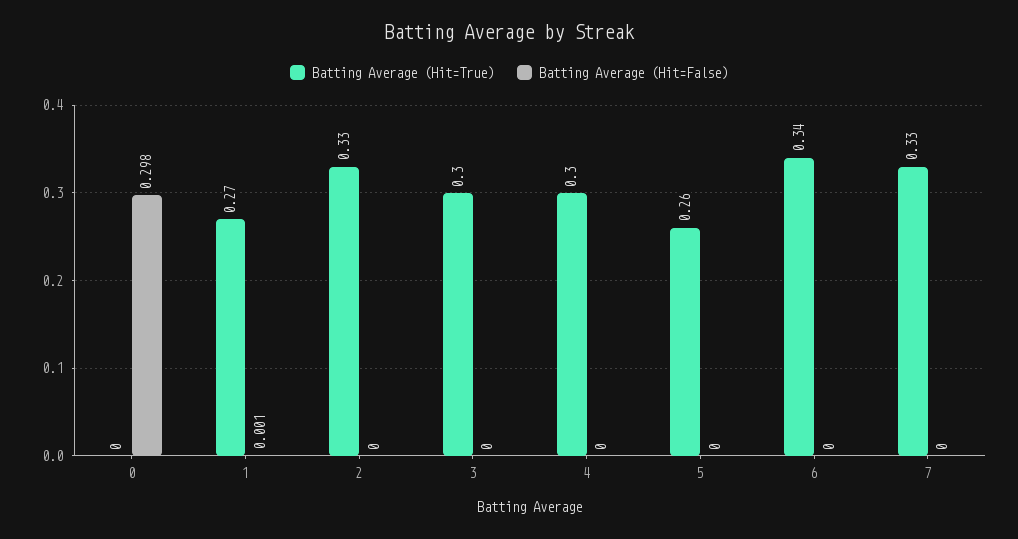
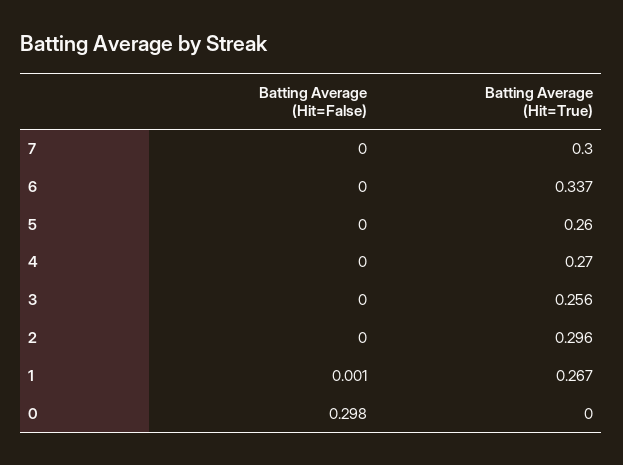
  {
    "Batting Average (Hit=True)": {
      "0": 0,
      "1": 0.267,
-     "2": 0.33,
+     "2": 0.296,
-     "3": 0.3,
+     "3": 0.256,
-     "4": 0.3,
+     "4": 0.27,
      "5": 0.26,
      "6": 0.337,
-     "7": 0.33
+     "7": 0.3
    },
    "Batting Average (Hit=False)": {
      "0": 0.298,
      "1": 0.001,
      "2": 0,
      "3": 0,
      "4": 0,
      "5": 0,
      "6": 0,
      "7": 0
    }
  }

